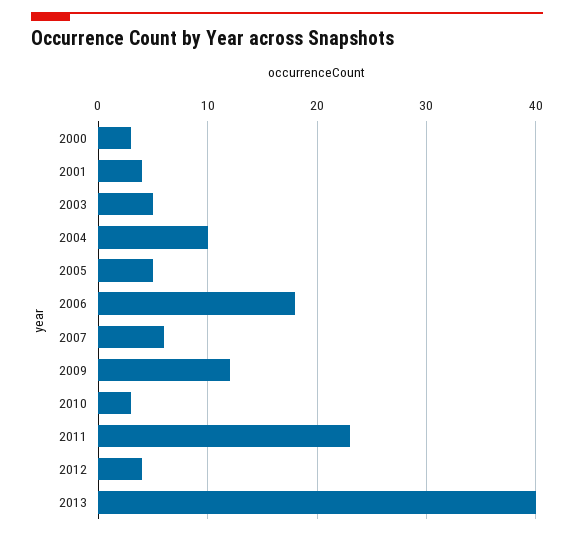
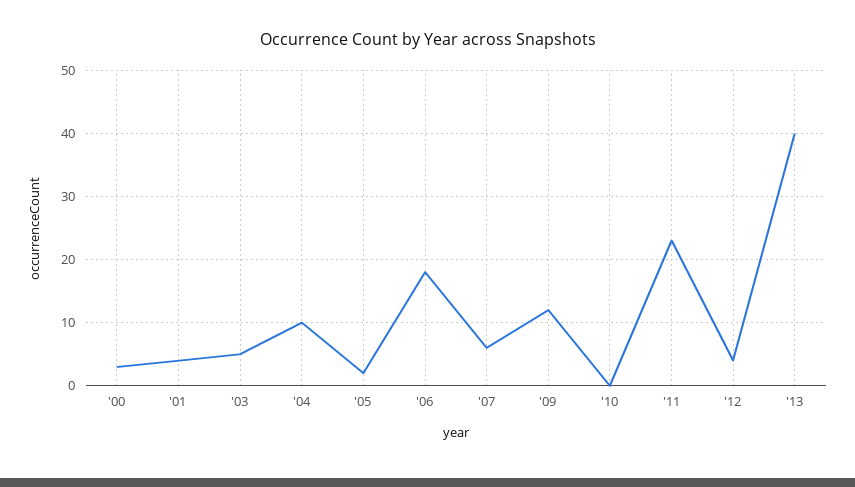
  {
    "2000": 3,
    "2001": 4,
    "2003": 5,
    "2004": 10,
-   "2005": 5,
+   "2005": 2,
    "2006": 18,
    "2007": 6,
    "2009": 12,
-   "2010": 3,
+   "2010": 0,
    "2011": 23,
    "2012": 4,
    "2013": 40
  }

